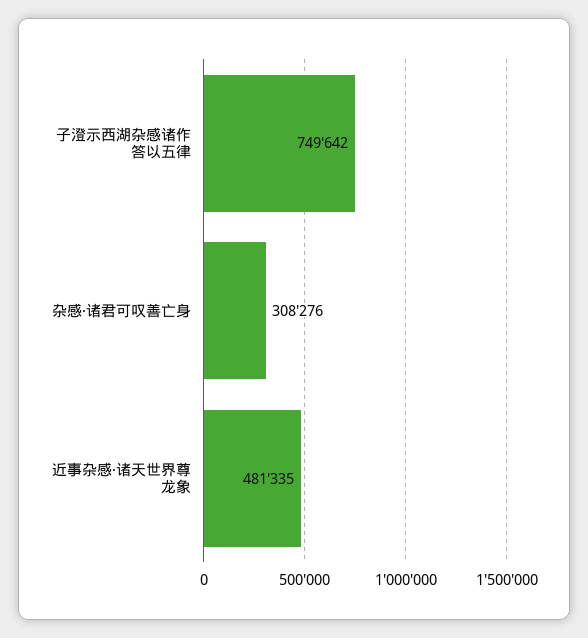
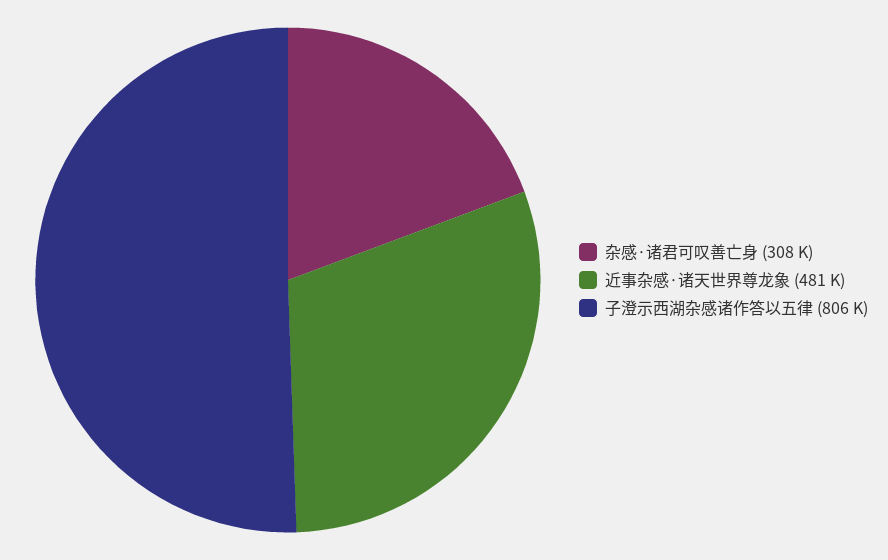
  {
-   "子澄示西湖杂感诸作答以五律": 749642,
+   "子澄示西湖杂感诸作答以五律": 806000,
    "杂感·诸君可叹善亡身": 308276,
    "近事杂感·诸天世界尊龙象": 481335
  }

